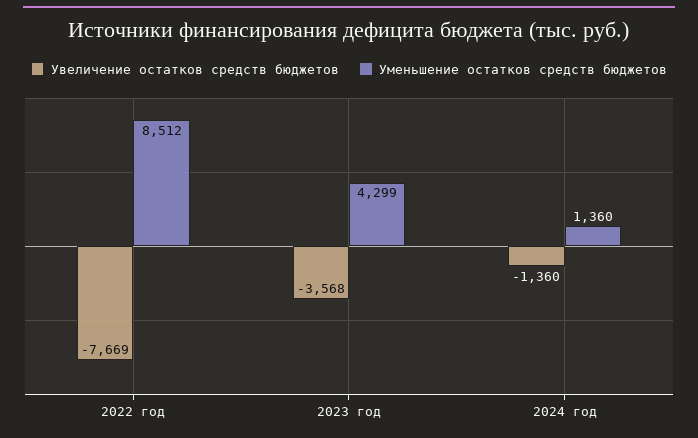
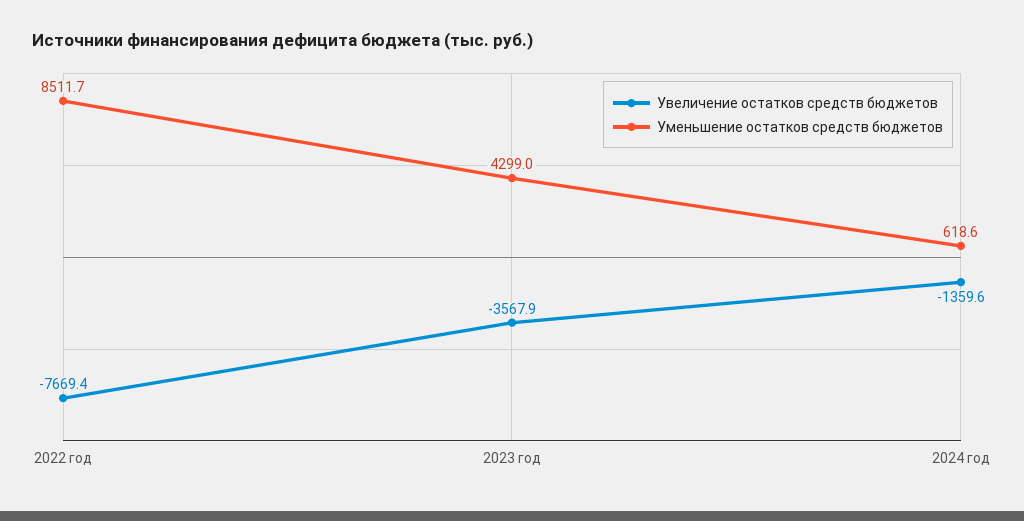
  {
    "Увеличение остатков средств бюджетов": {
      "2022 год": -7669.4,
      "2023 год": -3567.9,
      "2024 год": -1359.6
    },
    "Уменьшение остатков средств бюджетов": {
      "2022 год": 8511.7,
      "2023 год": 4299,
-     "2024 год": 1360
+     "2024 год": 618.6
    }
  }

